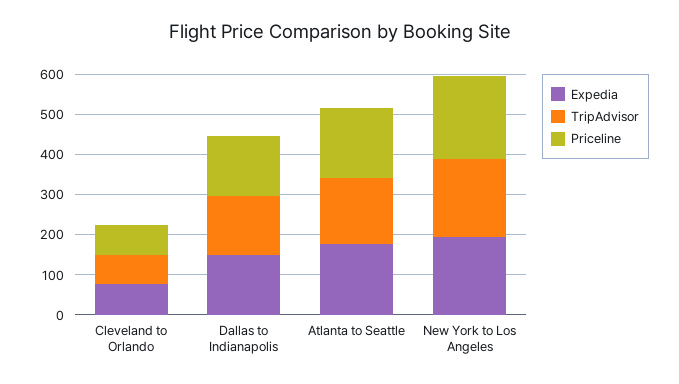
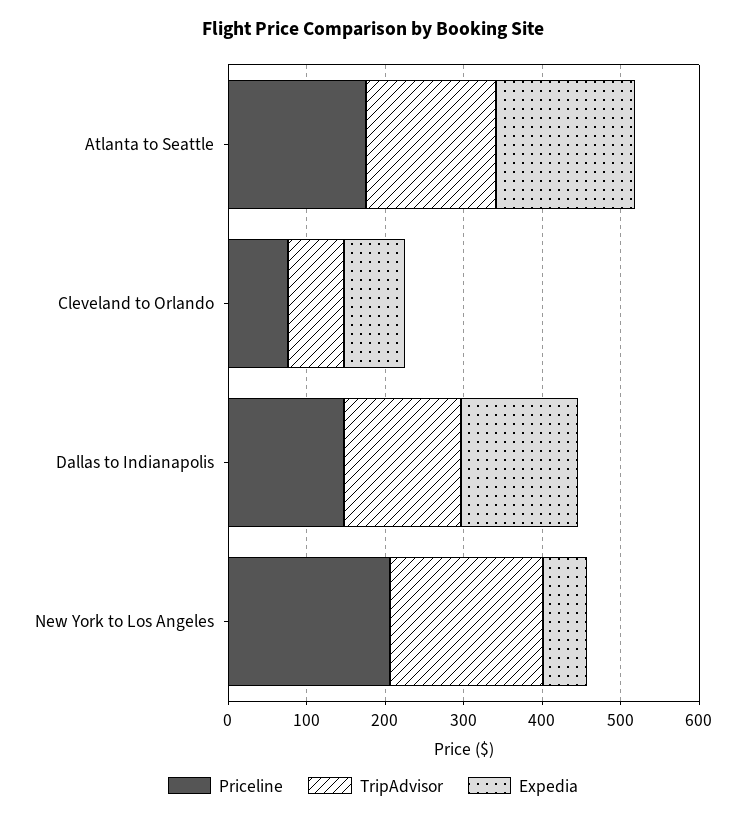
  {
    "Expedia": {
      "Cleveland to Orlando": 80,
      "Dallas to Indianapolis": 140,
      "Atlanta to Seattle": 180,
-     "New York to Los Angeles": 200
+     "New York to Los Angeles": 60
    },
    "TripAdvisor": {
      "Cleveland to Orlando": 80,
      "Dallas to Indianapolis": 140,
      "Atlanta to Seattle": 160,
      "New York to Los Angeles": 200
    },
    "Priceline": {
      "Cleveland to Orlando": 80,
      "Dallas to Indianapolis": 140,
      "Atlanta to Seattle": 180,
      "New York to Los Angeles": 200
    }
  }

